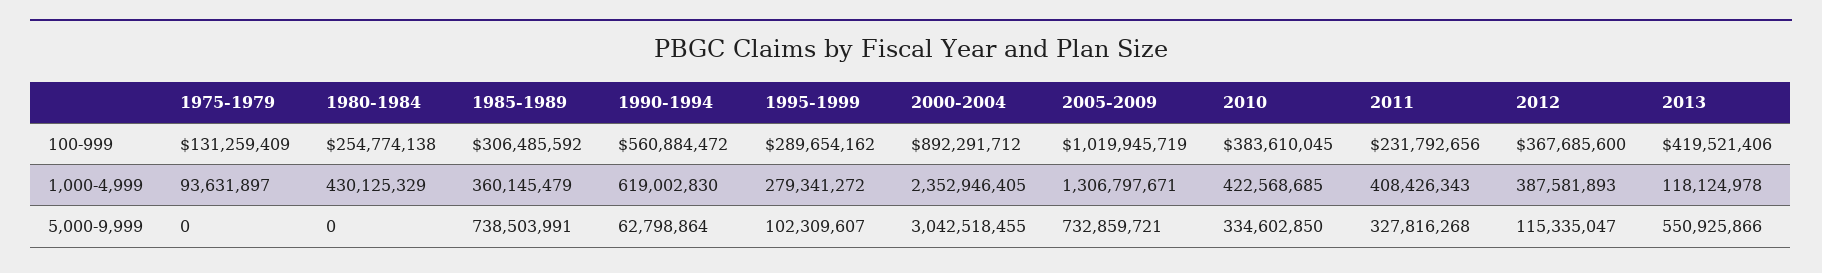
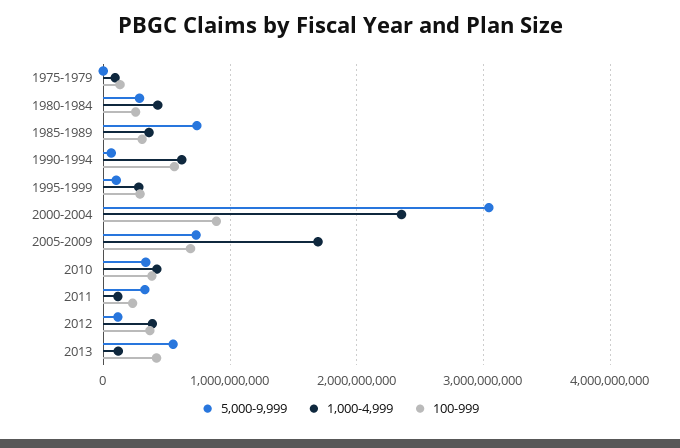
  {
    "100-999": {
      "1975-1979": 131259409,
      "1980-1984": 254774138,
      "1985-1989": 306485592,
      "1990-1994": 560884472,
      "1995-1999": 289654162,
      "2000-2004": 892291712,
-     "2005-2009": 1019945719,
+     "2005-2009": 700000000,
      "2010": 383610045,
      "2011": 231792656,
      "2012": 367685600,
      "2013": 419521406
    },
    "1,000-4,999": {
      "1975-1979": 93631897,
      "1980-1984": 430125329,
      "1985-1989": 360145479,
      "1990-1994": 619002830,
      "1995-1999": 279341272,
      "2000-2004": 2352946405,
-     "2005-2009": 1306797671,
+     "2005-2009": 1700000000,
      "2010": 422568685,
-     "2011": 408426343,
+     "2011": 100000000,
      "2012": 387581893,
      "2013": 118124978
    },
    "5,000-9,999": {
      "1975-1979": 0,
-     "1980-1984": 0,
+     "1980-1984": 300000000,
      "1985-1989": 738503991,
      "1990-1994": 62798864,
      "1995-1999": 102309607,
      "2000-2004": 3042518455,
      "2005-2009": 732859721,
      "2010": 334602850,
      "2011": 327816268,
      "2012": 115335047,
      "2013": 550925866
    }
  }

